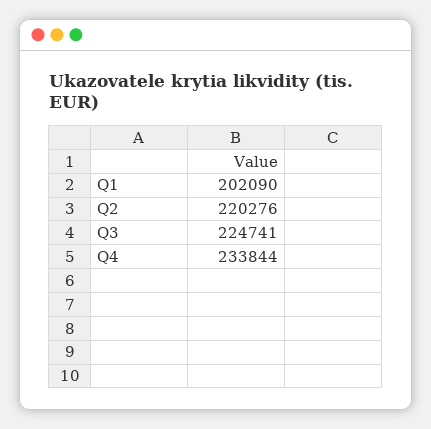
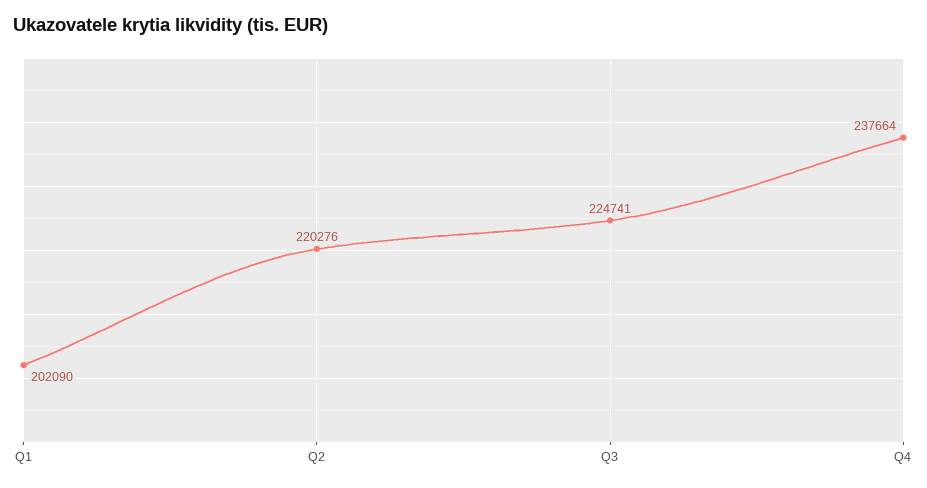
  {
    "Q1": 202090,
    "Q2": 220276,
    "Q3": 224741,
-   "Q4": 233844
+   "Q4": 237664
  }

